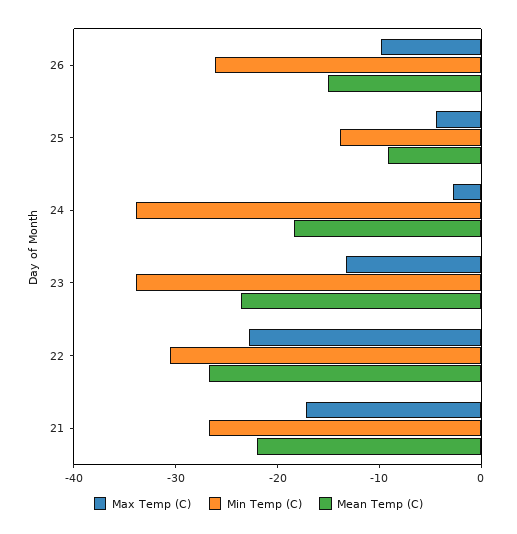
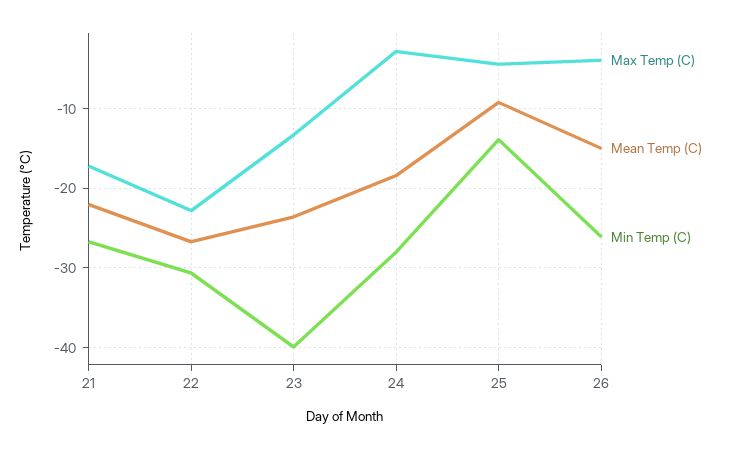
  {
    "Max Temp (C)": {
-     "26": -10,
+     "26": -4,
      "25": -4,
      "24": -3,
      "23": -13,
      "22": -23,
      "21": -17
    },
    "Min Temp (C)": {
      "26": -26,
      "25": -14,
-     "24": -34,
+     "24": -28,
-     "23": -34,
+     "23": -40,
      "22": -31,
      "21": -27
    },
    "Mean Temp (C)": {
      "26": -15,
      "25": -9,
      "24": -18,
      "23": -24,
      "22": -27,
      "21": -22
    }
  }

